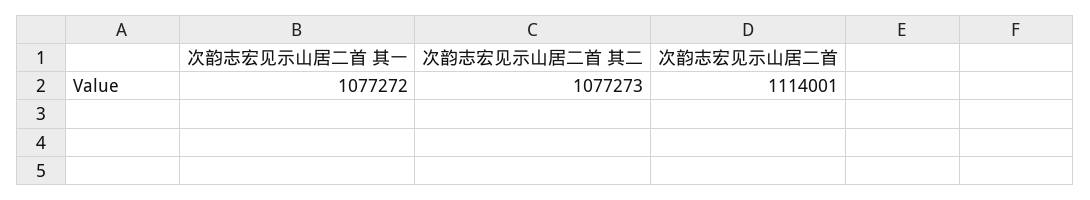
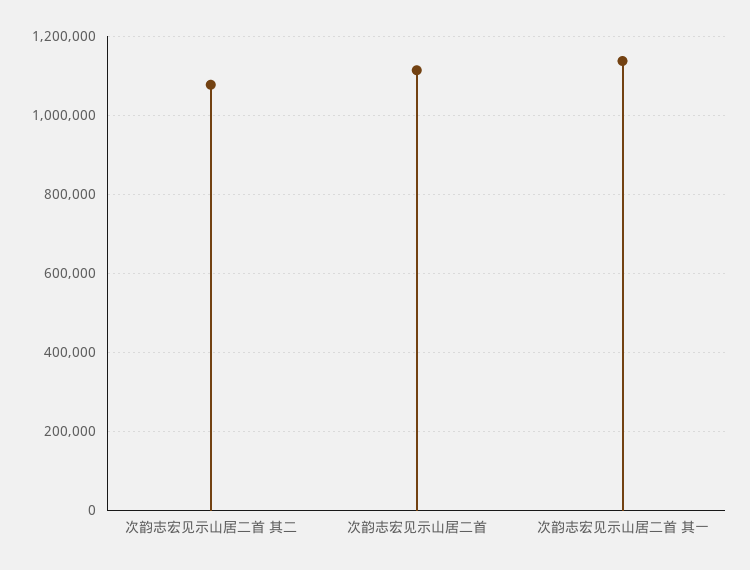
  {
-   "次韵志宏见示山居二首 其一": 1077272,
+   "次韵志宏见示山居二首 其一": 1140000,
    "次韵志宏见示山居二首 其二": 1077273,
    "次韵志宏见示山居二首": 1114001
  }

